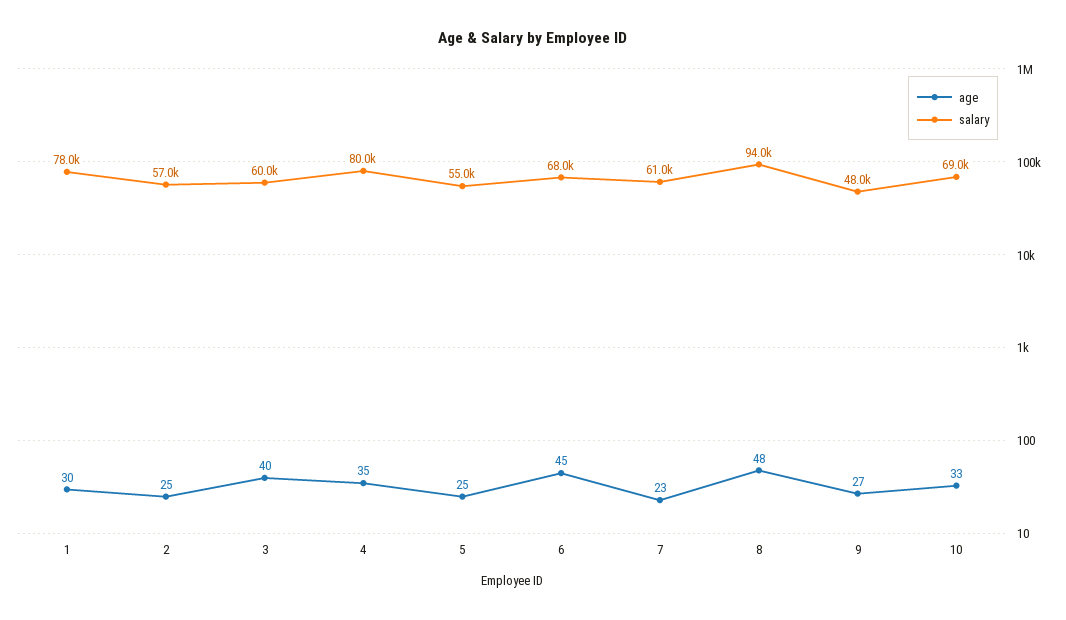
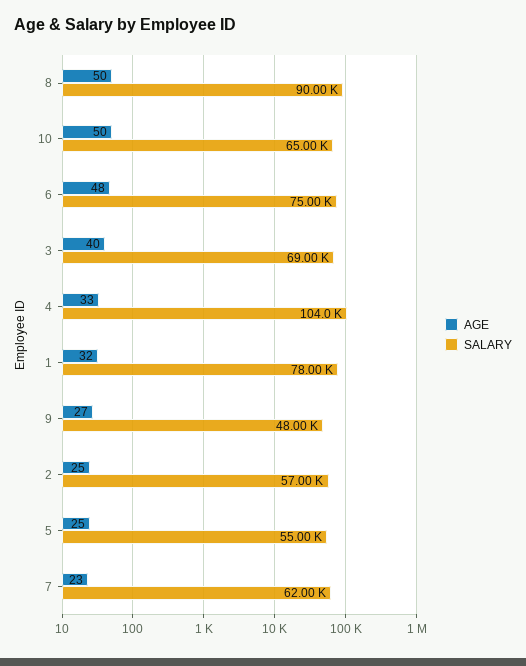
  {
    "age": {
-     "1": 30,
+     "1": 32,
      "2": 25,
      "3": 40,
-     "4": 35,
+     "4": 33,
      "5": 25,
-     "6": 45,
+     "6": 48,
      "7": 23,
-     "8": 48,
+     "8": 50,
      "9": 27,
-     "10": 33
+     "10": 50
    },
    "salary": {
      "1": 78000,
      "2": 57000,
-     "3": 60000,
+     "3": 69000,
-     "4": 80000,
+     "4": 104000,
      "5": 55000,
-     "6": 68000,
+     "6": 75000,
-     "7": 61000,
+     "7": 62000,
-     "8": 94000,
+     "8": 90000,
      "9": 48000,
-     "10": 69000
+     "10": 65000
    }
  }

